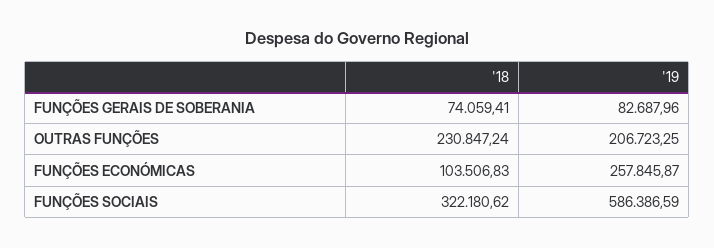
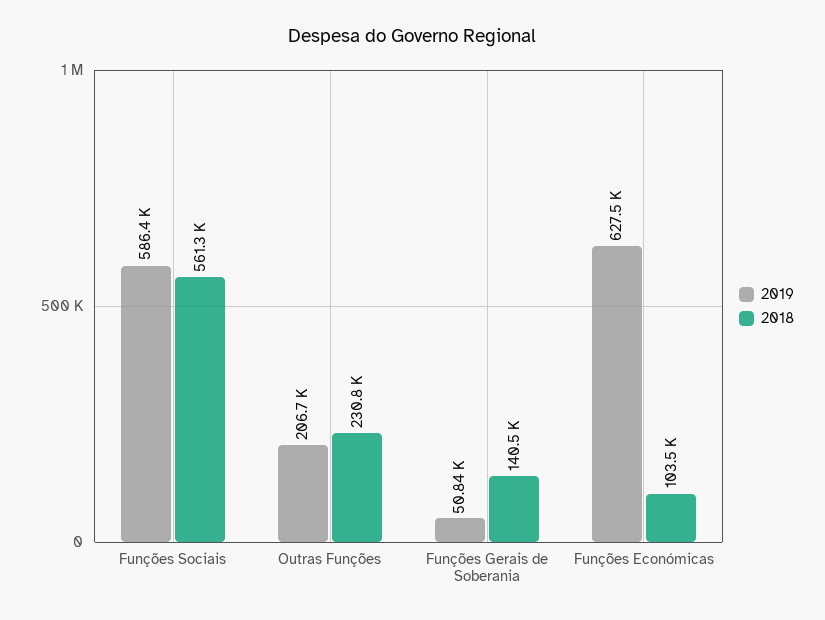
  {
    "'18": {
-     "FUNÇÕES GERAIS DE SOBERANIA": 74059.41,
+     "FUNÇÕES GERAIS DE SOBERANIA": 140500,
      "OUTRAS FUNÇÕES": 230847.24,
      "FUNÇÕES ECONÓMICAS": 103506.83,
-     "FUNÇÕES SOCIAIS": 322180.62
+     "FUNÇÕES SOCIAIS": 561300
    },
    "'19": {
-     "FUNÇÕES GERAIS DE SOBERANIA": 82687.96,
+     "FUNÇÕES GERAIS DE SOBERANIA": 50840,
      "OUTRAS FUNÇÕES": 206723.25,
-     "FUNÇÕES ECONÓMICAS": 257845.87,
+     "FUNÇÕES ECONÓMICAS": 627500,
      "FUNÇÕES SOCIAIS": 586386.59
    }
  }

